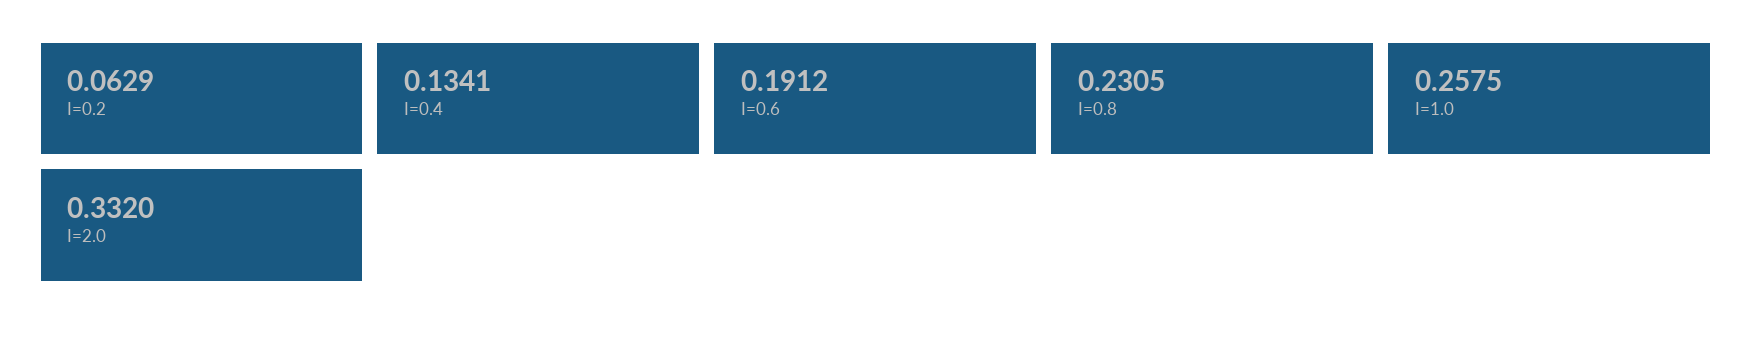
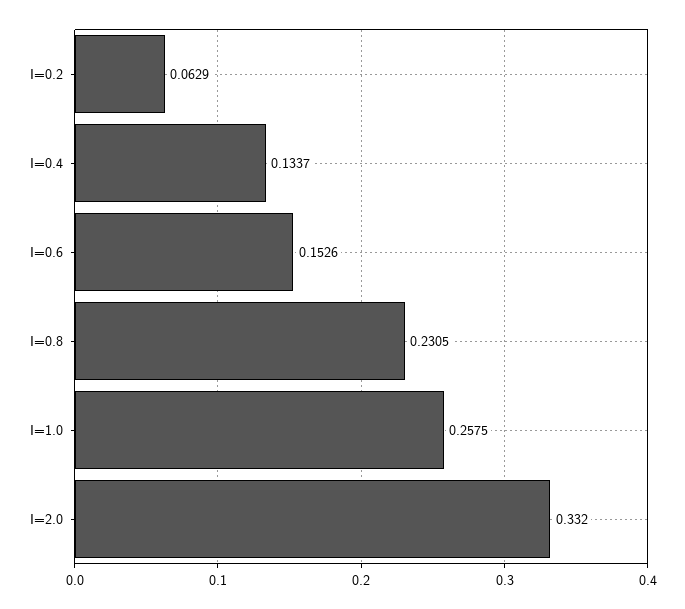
  {
    "I=0.2": 0.0629,
-   "I=0.4": 0.1341,
+   "I=0.4": 0.1337,
-   "I=0.6": 0.1912,
+   "I=0.6": 0.1526,
    "I=0.8": 0.2305,
    "I=1.0": 0.2575,
    "I=2.0": 0.332
  }

